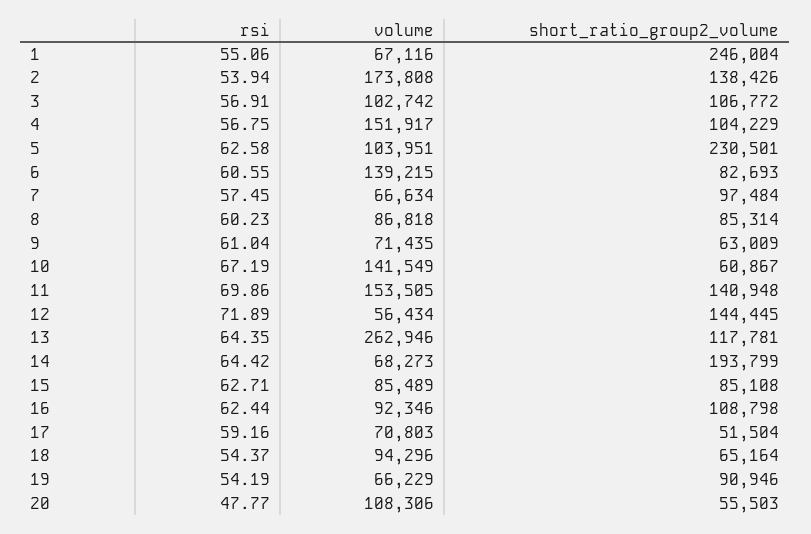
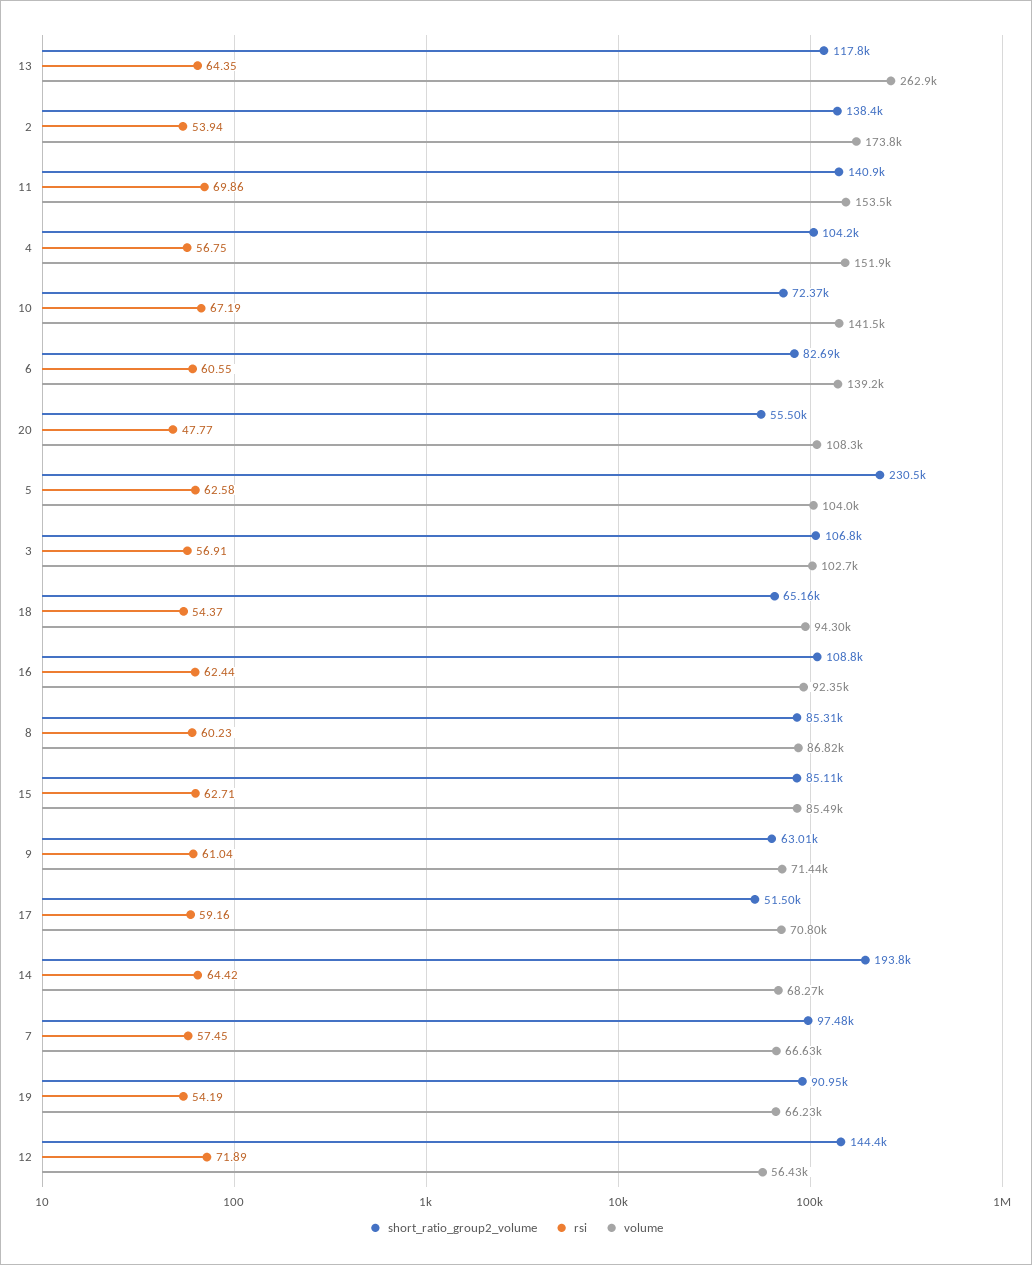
  {
    "rsi": {
-     "1": 55.06,
      "2": 53.94,
      "3": 56.91,
      "4": 56.75,
      "5": 62.58,
      "6": 60.55,
      "7": 57.45,
      "8": 60.23,
      "9": 61.04,
      "10": 67.19,
      "11": 69.86,
      "12": 71.89,
      "13": 64.35,
      "14": 64.42,
      "15": 62.71,
      "16": 62.44,
      "17": 59.16,
      "18": 54.37,
      "19": 54.19,
      "20": 47.77
    },
    "volume": {
-     "1": 67116,
      "2": 173808,
      "3": 102742,
      "4": 151917,
      "5": 103951,
      "6": 139215,
      "7": 66634,
      "8": 86818,
      "9": 71435,
      "10": 141549,
      "11": 153505,
      "12": 56434,
      "13": 262946,
      "14": 68273,
      "15": 85489,
      "16": 92346,
      "17": 70803,
      "18": 94296,
      "19": 66229,
      "20": 108306
    },
    "short_ratio_group2_volume": {
-     "1": 246004,
      "2": 138426,
      "3": 106772,
      "4": 104229,
      "5": 230501,
      "6": 82693,
      "7": 97484,
      "8": 85314,
      "9": 63009,
-     "10": 60867,
+     "10": 72370,
      "11": 140948,
      "12": 144445,
      "13": 117781,
      "14": 193799,
      "15": 85108,
      "16": 108798,
      "17": 51504,
      "18": 65164,
      "19": 90946,
      "20": 55503
    }
  }

